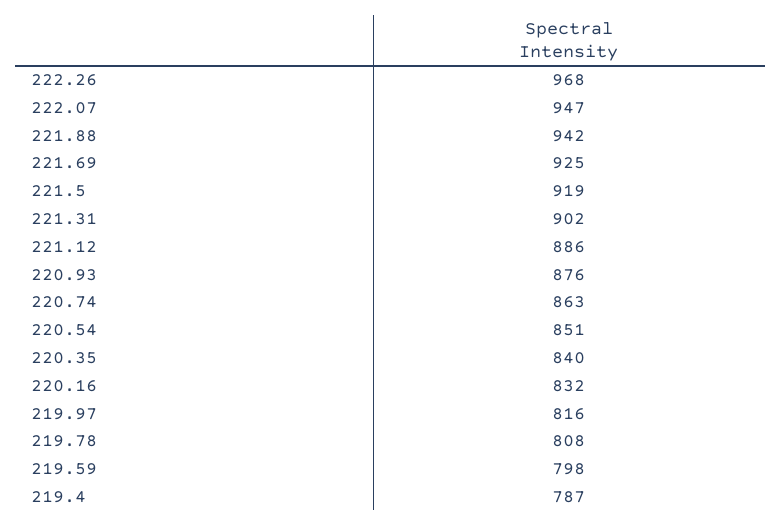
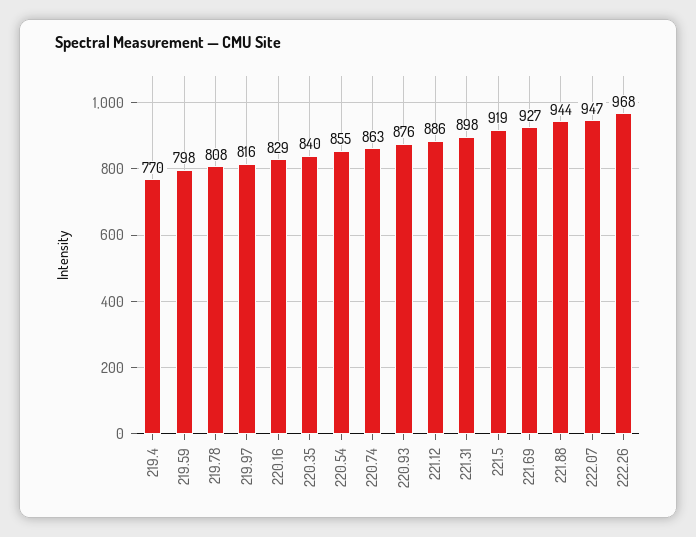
  {
    "222.26": 968,
    "222.07": 947,
-   "221.88": 942,
+   "221.88": 944,
-   "221.69": 925,
+   "221.69": 927,
    "221.5": 919,
-   "221.31": 902,
+   "221.31": 898,
    "221.12": 886,
    "220.93": 876,
    "220.74": 863,
-   "220.54": 851,
+   "220.54": 855,
    "220.35": 840,
-   "220.16": 832,
+   "220.16": 829,
    "219.97": 816,
    "219.78": 808,
    "219.59": 798,
-   "219.4": 787
+   "219.4": 770
  }

